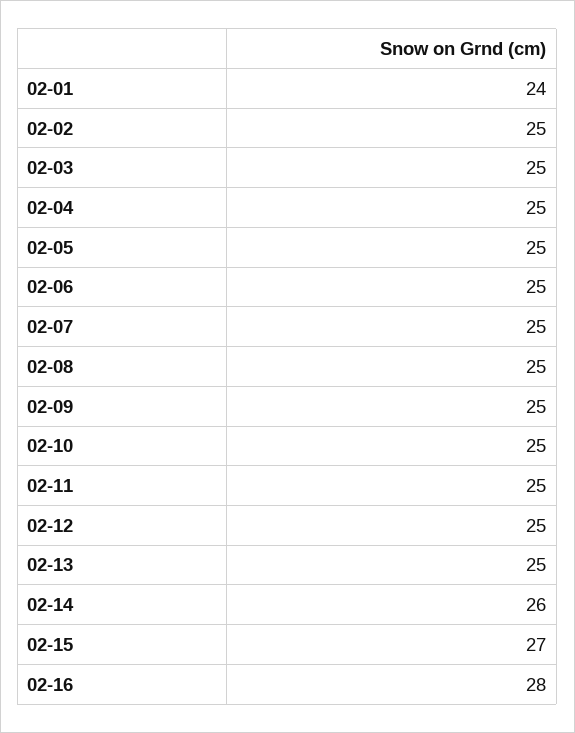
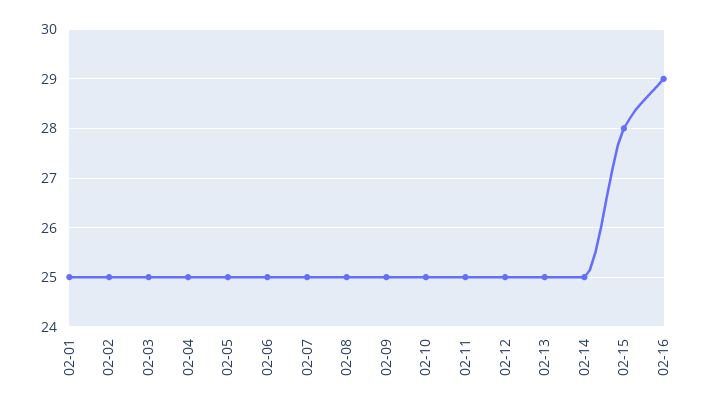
  {
-   "02-01": 24,
+   "02-01": 25,
    "02-02": 25,
    "02-03": 25,
    "02-04": 25,
    "02-05": 25,
    "02-06": 25,
    "02-07": 25,
    "02-08": 25,
    "02-09": 25,
    "02-10": 25,
    "02-11": 25,
    "02-12": 25,
    "02-13": 25,
-   "02-14": 26,
+   "02-14": 25,
-   "02-15": 27,
+   "02-15": 28,
-   "02-16": 28
+   "02-16": 29
  }

